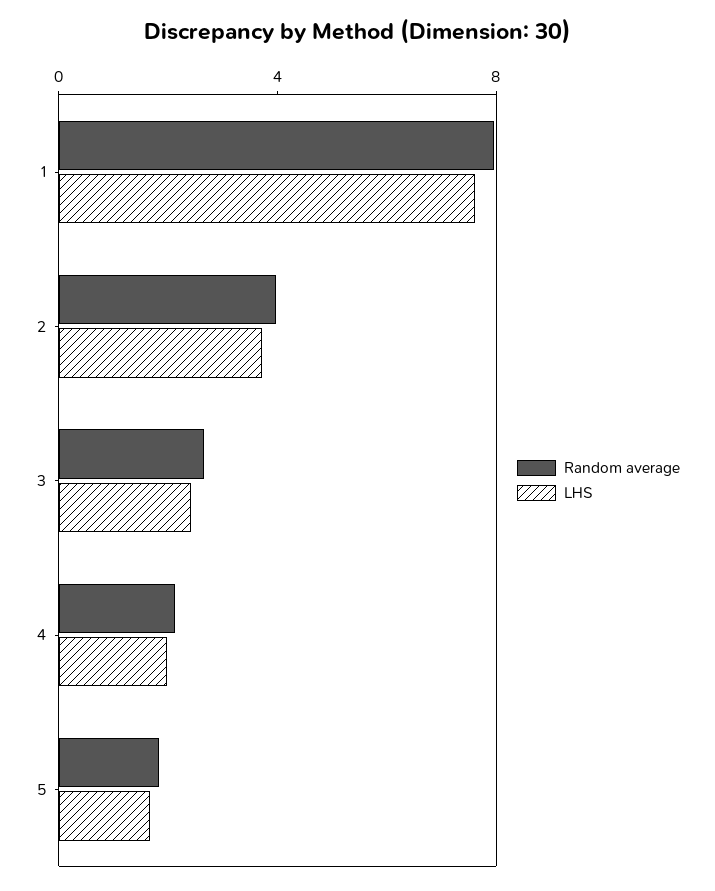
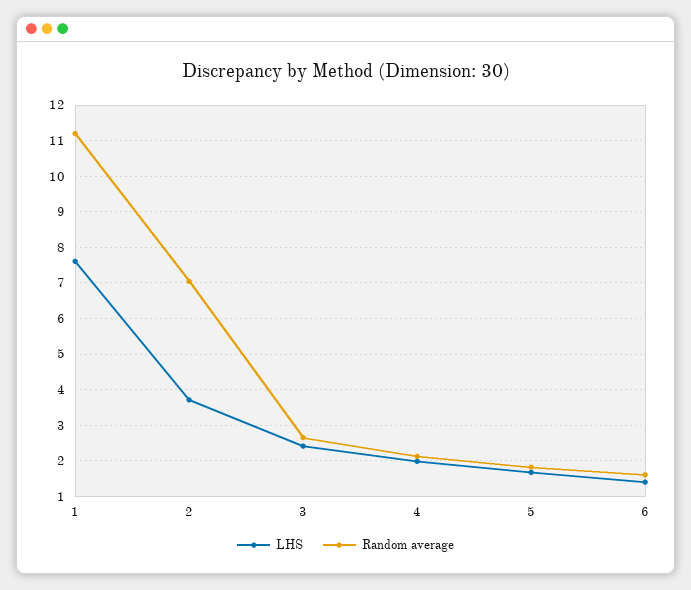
  {
    "Random average": {
-     "1": 8,
+     "1": 11.2,
-     "2": 4,
+     "2": 7,
      "3": 2.6,
      "4": 2.2,
-     "5": 1.8
+     "5": 1.8,
+     "6": 1.6
    },
    "LHS": {
      "1": 7.6,
      "2": 3.8,
      "3": 2.4,
      "4": 2,
-     "5": 1.6
+     "5": 1.6,
+     "6": 1.4
    }
  }

